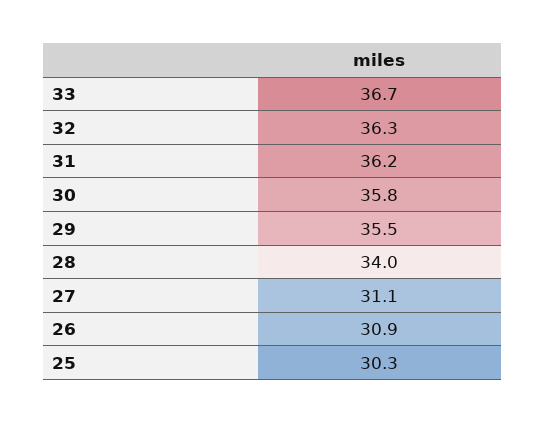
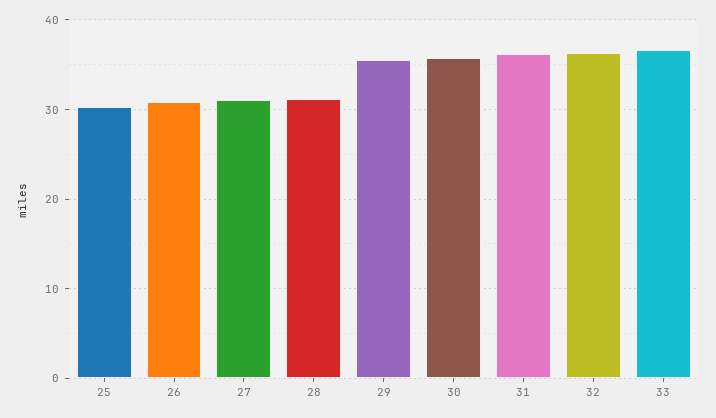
  {
    "33": 36.7,
    "32": 36.3,
    "31": 36.2,
    "30": 35.8,
    "29": 35.5,
-   "28": 34,
+   "28": 31,
    "27": 31.1,
    "26": 30.9,
    "25": 30.3
  }

